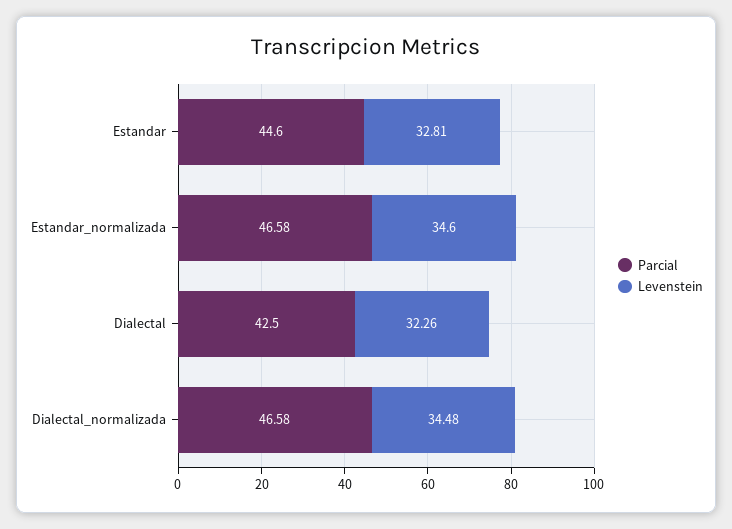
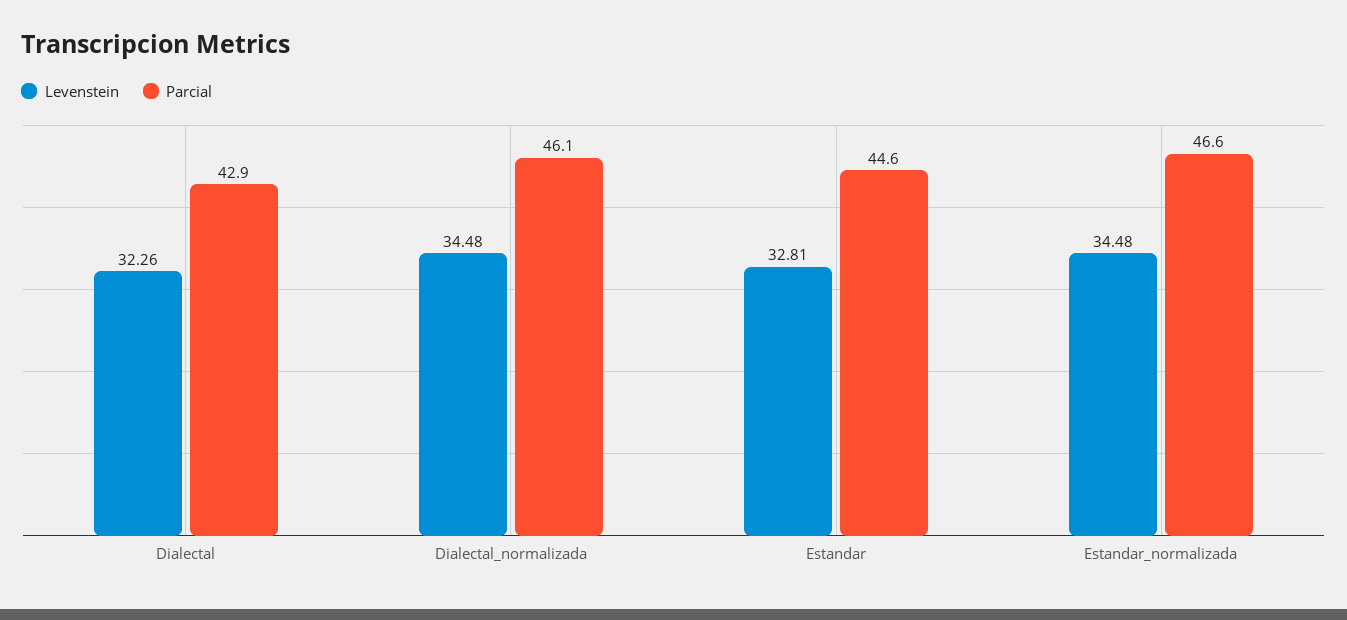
  {
    "Parcial": {
      "Estandar": 44.6,
      "Estandar_normalizada": 46.58,
-     "Dialectal": 42.5,
+     "Dialectal": 42.9,
-     "Dialectal_normalizada": 46.58
+     "Dialectal_normalizada": 46.1
    },
    "Levenstein": {
      "Estandar": 32.81,
-     "Estandar_normalizada": 34.6,
+     "Estandar_normalizada": 34.48,
      "Dialectal": 32.26,
      "Dialectal_normalizada": 34.48
    }
  }

